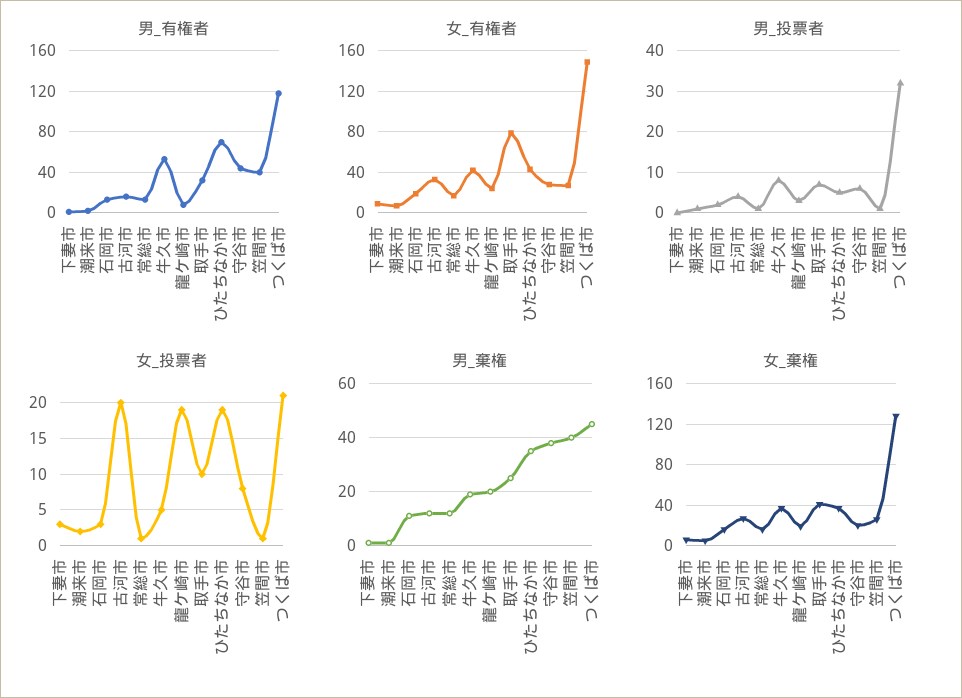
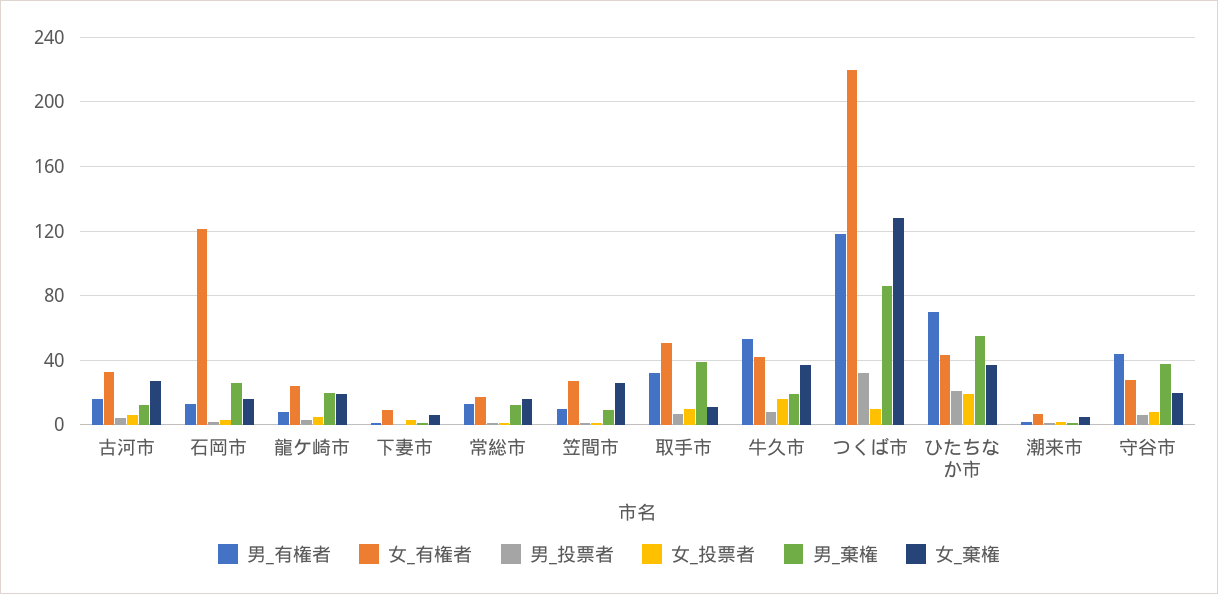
  {
    "男_有権者": {
      "下妻市": 0,
      "潮来市": 0,
      "石岡市": 15,
      "古河市": 15,
      "常総市": 15,
      "牛久市": 55,
      "龍ケ崎市": 10,
      "取手市": 30,
      "ひたちなか市": 70,
      "守谷市": 45,
-     "笠間市": 40,
+     "笠間市": 10,
      "つくば市": 120
    },
    "女_有権者": {
      "下妻市": 10,
      "潮来市": 5,
-     "石岡市": 20,
+     "石岡市": 120,
      "古河市": 35,
      "常総市": 15,
      "牛久市": 40,
      "龍ケ崎市": 25,
-     "取手市": 80,
+     "取手市": 50,
      "ひたちなか市": 45,
      "守谷市": 30,
      "笠間市": 25,
-     "つくば市": 150
+     "つくば市": 220
    },
    "男_投票者": {
      "下妻市": 0,
      "潮来市": 0,
      "石岡市": 0,
      "古河市": 5,
      "常総市": 0,
      "牛久市": 10,
      "龍ケ崎市": 5,
      "取手市": 5,
-     "ひたちなか市": 5,
+     "ひたちなか市": 20,
      "守谷市": 5,
      "笠間市": 0,
      "つくば市": 30
    },
    "女_投票者": {
      "下妻市": 3,
      "潮来市": 2,
      "石岡市": 3,
-     "古河市": 20,
+     "古河市": 5,
      "常総市": 1,
-     "牛久市": 5,
+     "牛久市": 15,
-     "龍ケ崎市": 19,
+     "龍ケ崎市": 5,
      "取手市": 10,
      "ひたちなか市": 19,
      "守谷市": 8,
      "笠間市": 1,
-     "つくば市": 21
+     "つくば市": 10
    },
    "男_棄権": {
      "下妻市": 0,
      "潮来市": 0,
-     "石岡市": 10,
+     "石岡市": 25,
      "古河市": 10,
      "常総市": 10,
      "牛久市": 20,
      "龍ケ崎市": 20,
-     "取手市": 25,
+     "取手市": 40,
-     "ひたちなか市": 35,
+     "ひたちなか市": 55,
      "守谷市": 40,
-     "笠間市": 40,
+     "笠間市": 10,
-     "つくば市": 45
+     "つくば市": 85
    },
    "女_棄権": {
      "下妻市": 5,
      "潮来市": 5,
      "石岡市": 15,
      "古河市": 25,
      "常総市": 15,
      "牛久市": 35,
      "龍ケ崎市": 20,
-     "取手市": 40,
+     "取手市": 10,
      "ひたちなか市": 35,
      "守谷市": 20,
      "笠間市": 25,
      "つくば市": 130
    }
  }

